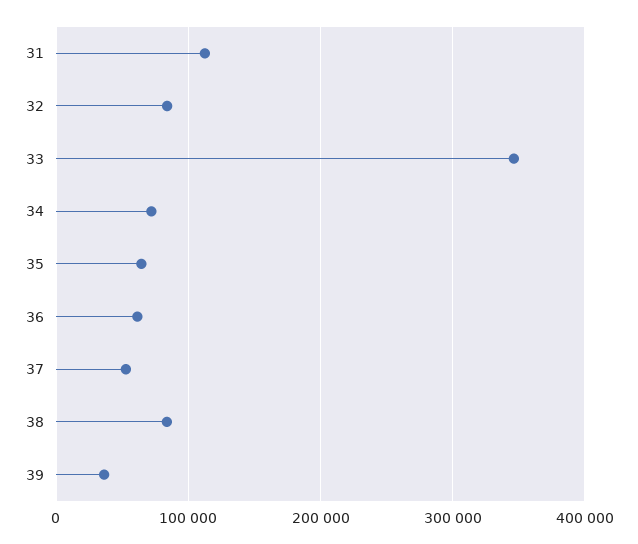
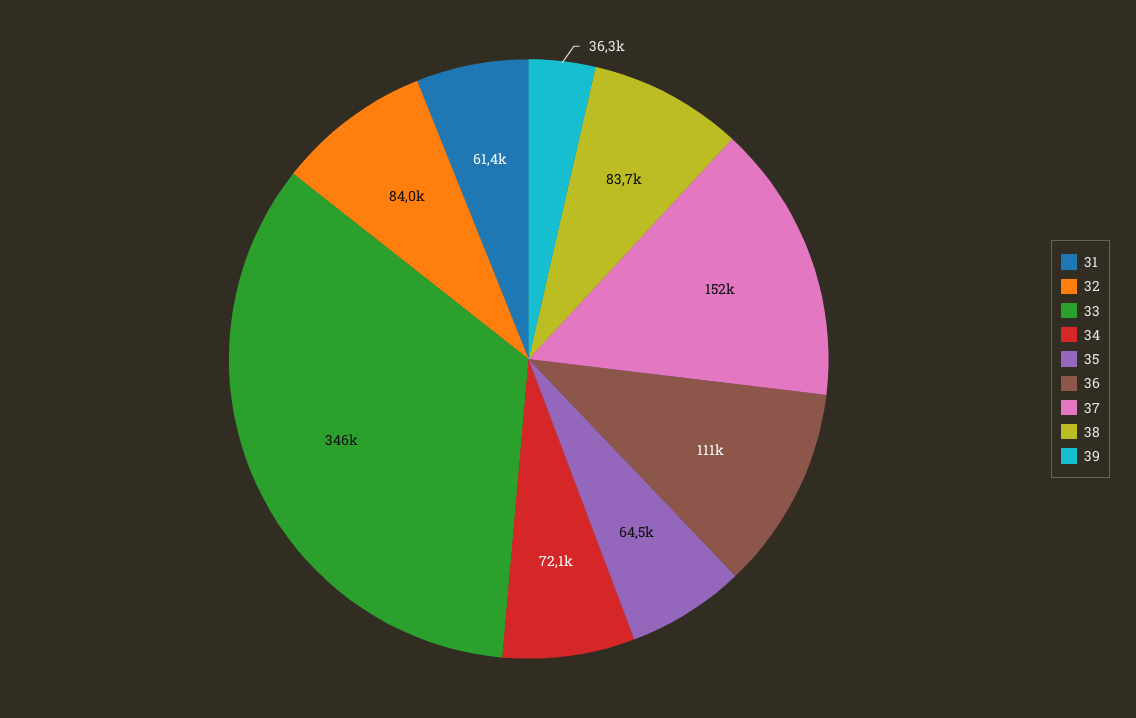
  {
-   "31": 110000,
+   "31": 61400,
    "32": 84000,
    "33": 346000,
    "34": 72100,
    "35": 64500,
-   "36": 60000,
+   "36": 111000,
-   "37": 50000,
+   "37": 152000,
    "38": 83700,
    "39": 36300
  }

